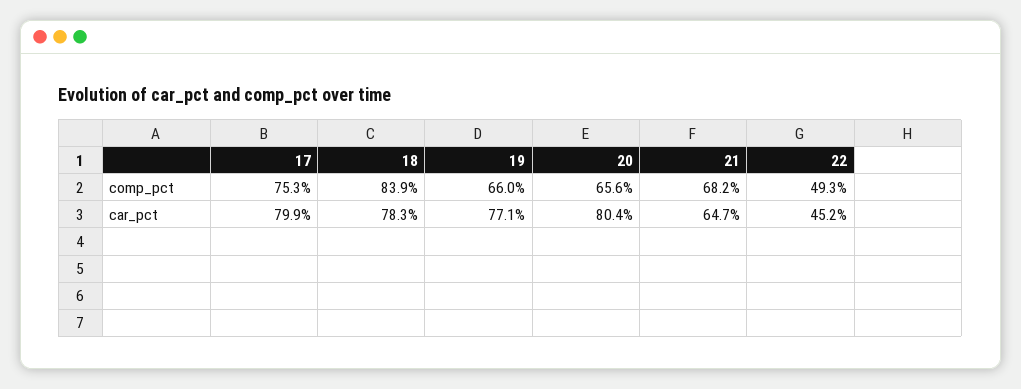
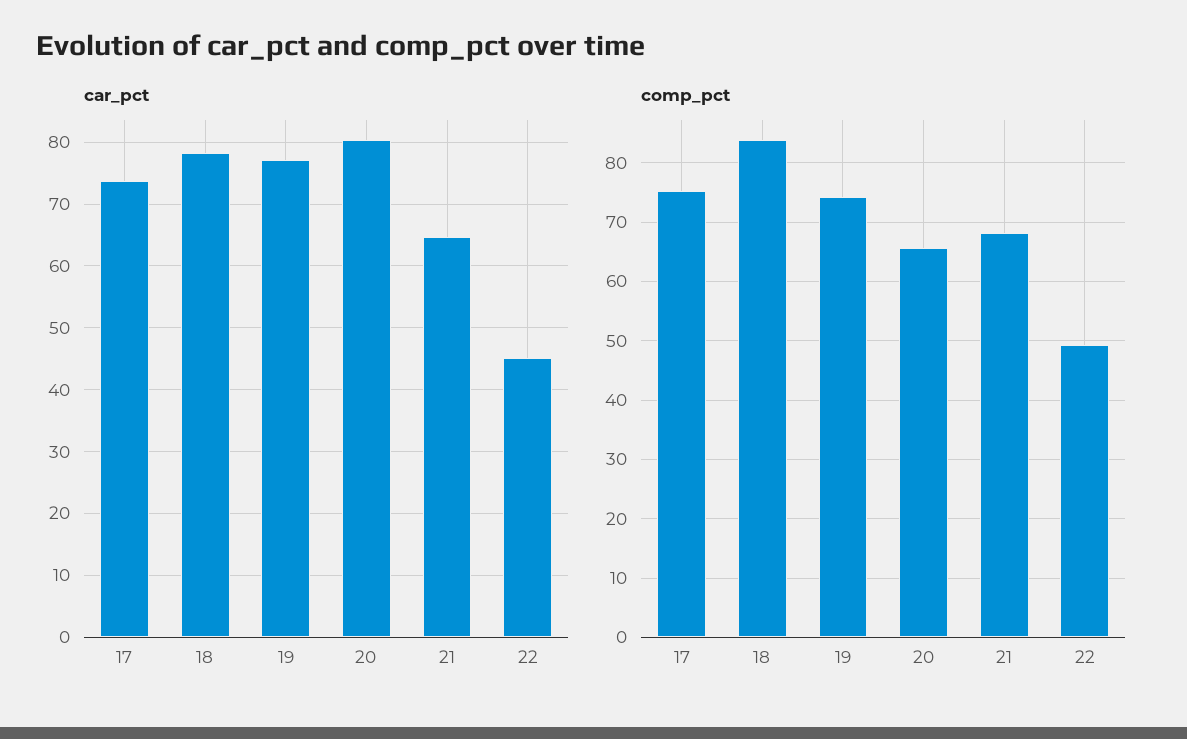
  {
    "comp_pct": {
      "17": 75.3,
      "18": 83.9,
-     "19": 66,
+     "19": 74,
      "20": 65.6,
      "21": 68.2,
      "22": 49.3
    },
    "car_pct": {
-     "17": 79.9,
+     "17": 74,
      "18": 78.3,
      "19": 77.1,
      "20": 80.4,
      "21": 64.7,
      "22": 45.2
    }
  }

